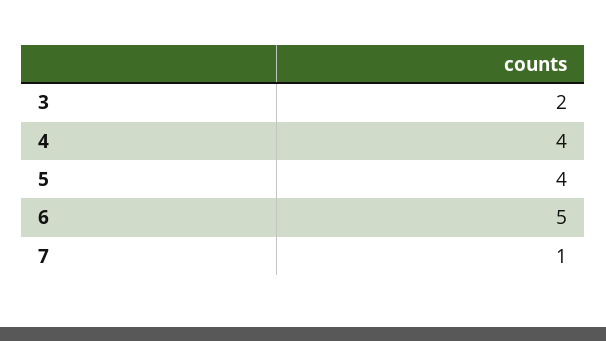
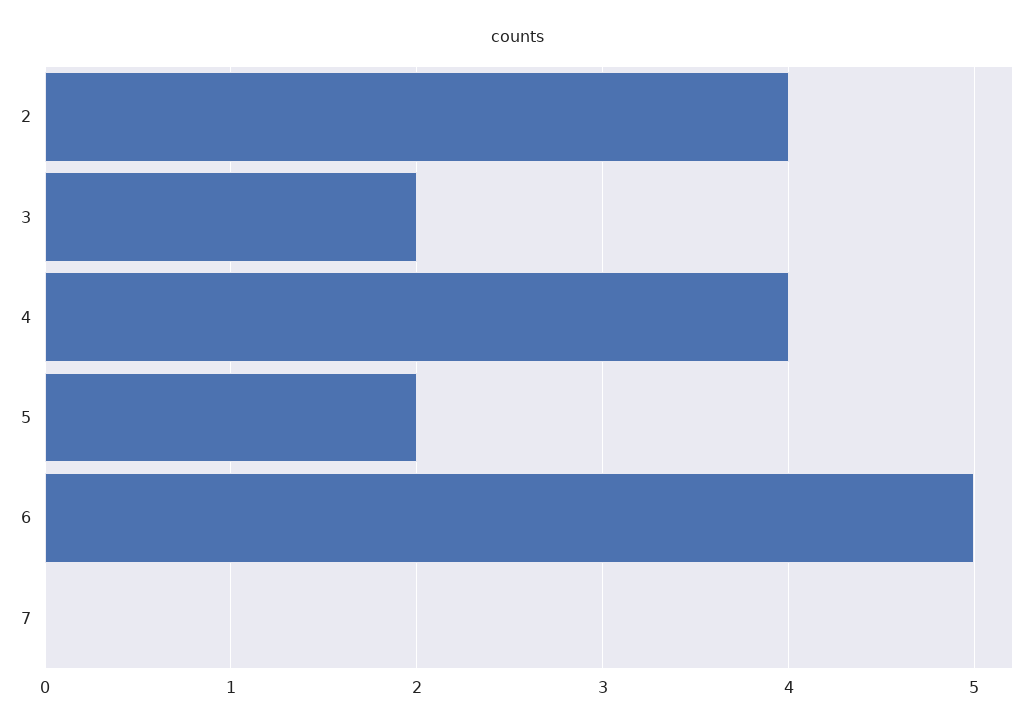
  {
    "3": 2,
    "4": 4,
-   "5": 4,
+   "5": 2,
    "6": 5,
-   "7": 1
+   "7": 0,
+   "2": 4
  }

